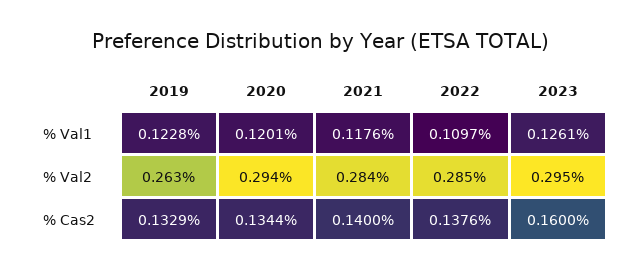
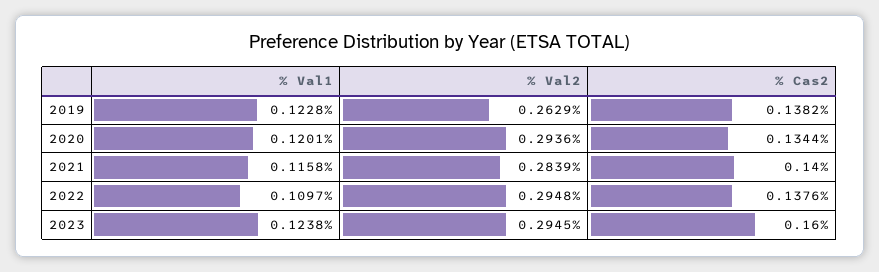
  {
    "2019": {
      "% Val1": 0.1228,
      "% Val2": 0.2629,
-     "% Cas2": 0.1329
+     "% Cas2": 0.1382
    },
    "2020": {
      "% Val1": 0.1201,
      "% Val2": 0.2936,
      "% Cas2": 0.1344
    },
    "2021": {
-     "% Val1": 0.1176,
+     "% Val1": 0.1158,
      "% Val2": 0.2839,
      "% Cas2": 0.14
    },
    "2022": {
      "% Val1": 0.1097,
-     "% Val2": 0.285,
+     "% Val2": 0.2948,
      "% Cas2": 0.1376
    },
    "2023": {
-     "% Val1": 0.1261,
+     "% Val1": 0.1238,
      "% Val2": 0.2945,
      "% Cas2": 0.16
    }
  }

